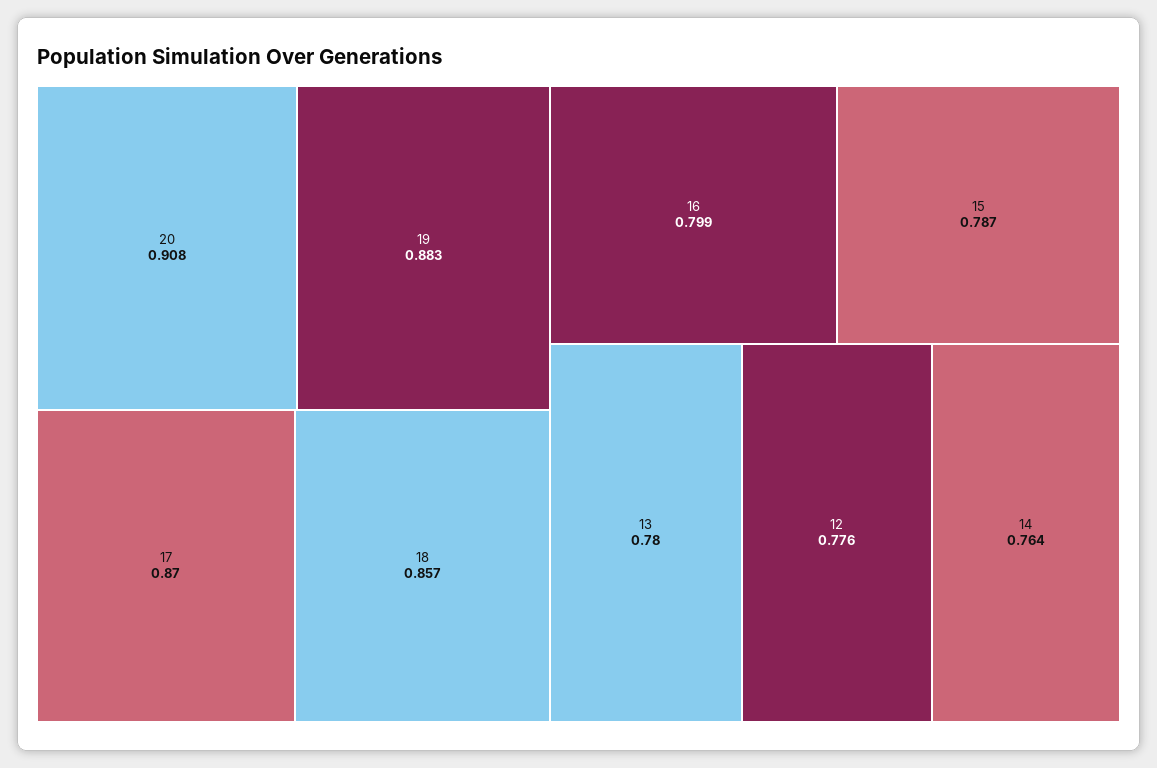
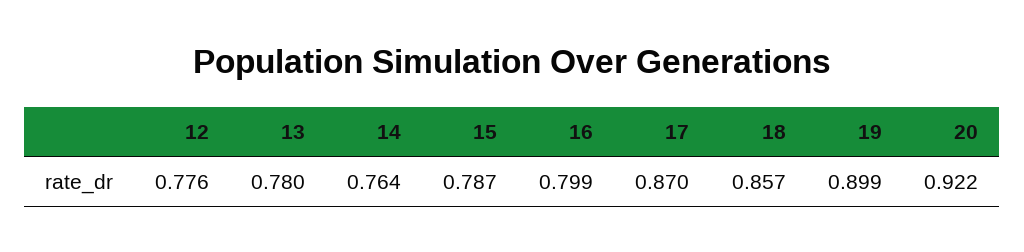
  {
-   "20": 0.908,
+   "20": 0.922,
-   "19": 0.883,
+   "19": 0.899,
    "17": 0.87,
    "18": 0.857,
    "16": 0.799,
    "15": 0.787,
    "13": 0.78,
    "12": 0.776,
    "14": 0.764
  }

